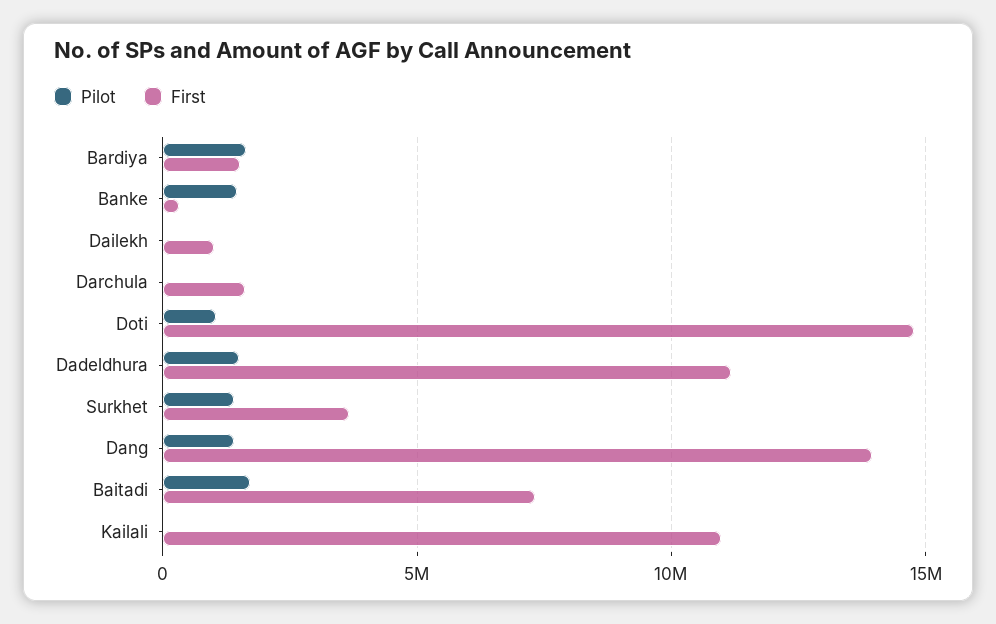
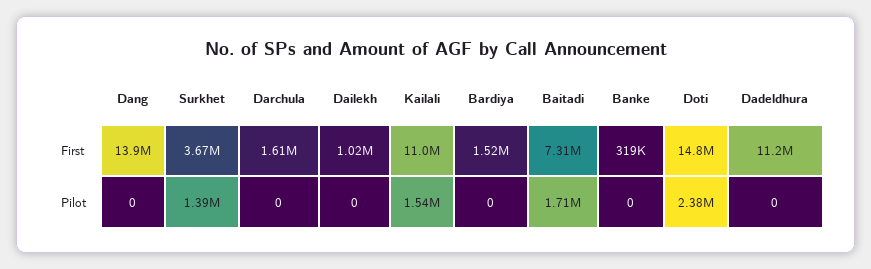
  {
    "Pilot": {
-     "Bardiya": 1500000,
+     "Bardiya": 0,
-     "Banke": 1500000,
+     "Banke": 0,
      "Dailekh": 0,
      "Darchula": 0,
-     "Doti": 1000000,
+     "Doti": 2380000,
-     "Dadeldhura": 1500000,
+     "Dadeldhura": 0,
      "Surkhet": 1390000,
-     "Dang": 1500000,
+     "Dang": 0,
      "Baitadi": 1710000,
-     "Kailali": 0
+     "Kailali": 1540000
    },
    "First": {
      "Bardiya": 1520000,
      "Banke": 319000,
      "Dailekh": 1020000,
      "Darchula": 1610000,
      "Doti": 14800000,
      "Dadeldhura": 11200000,
      "Surkhet": 3670000,
      "Dang": 13900000,
      "Baitadi": 7310000,
      "Kailali": 11000000
    }
  }

